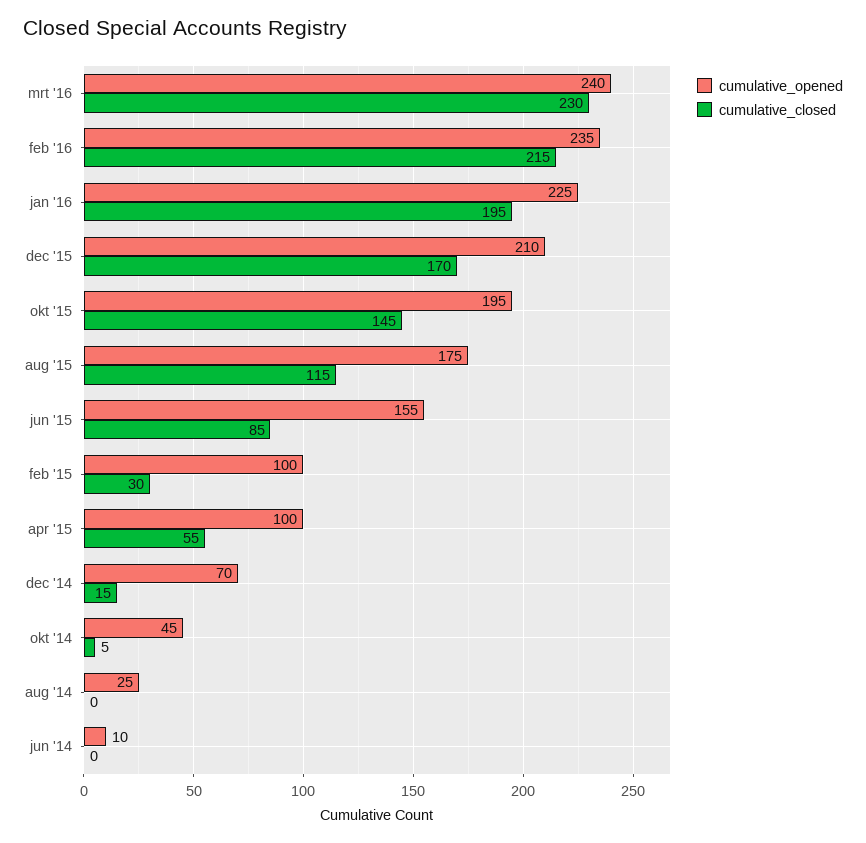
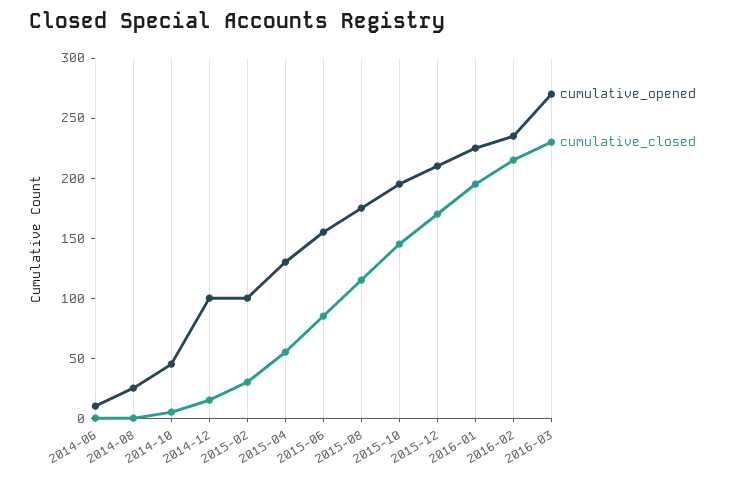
  {
    "cumulative_opened": {
-     "mrt '16": 240,
+     "mrt '16": 270,
      "feb '16": 235,
      "jan '16": 225,
      "dec '15": 210,
      "okt '15": 195,
      "aug '15": 175,
      "jun '15": 155,
      "feb '15": 100,
-     "apr '15": 100,
+     "apr '15": 130,
-     "dec '14": 70,
+     "dec '14": 100,
      "okt '14": 45,
      "aug '14": 25,
      "jun '14": 10
    },
    "cumulative_closed": {
      "mrt '16": 230,
      "feb '16": 215,
      "jan '16": 195,
      "dec '15": 170,
      "okt '15": 145,
      "aug '15": 115,
      "jun '15": 85,
      "feb '15": 30,
      "apr '15": 55,
      "dec '14": 15,
      "okt '14": 5,
      "aug '14": 0,
      "jun '14": 0
    }
  }

